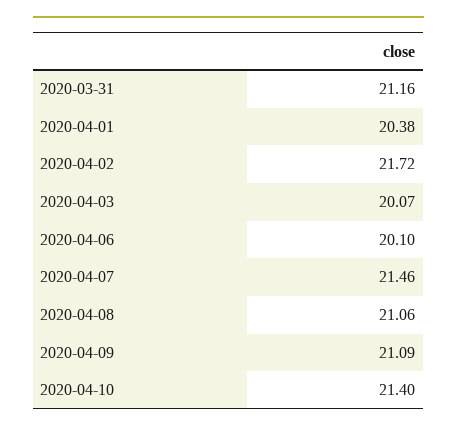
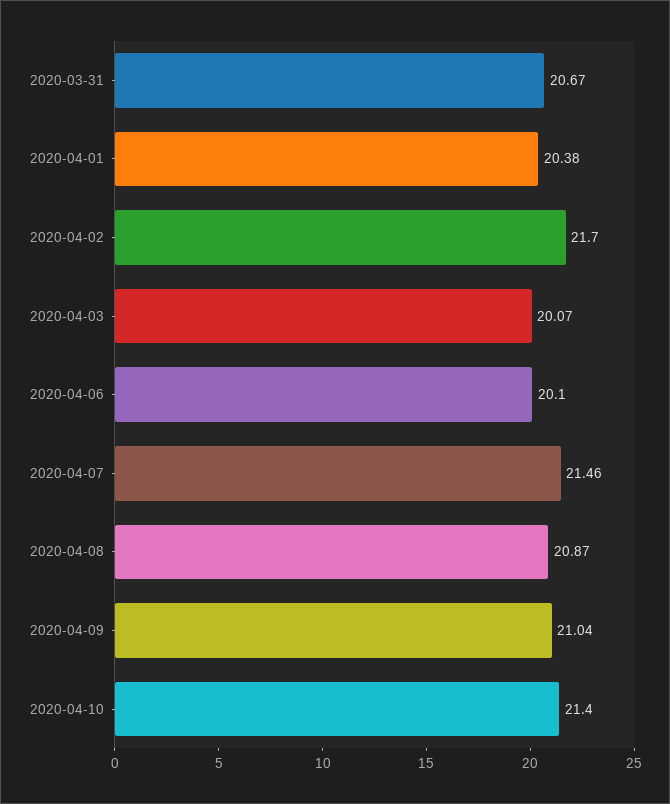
  {
-   "2020-03-31": 21.16,
+   "2020-03-31": 20.67,
    "2020-04-01": 20.38,
-   "2020-04-02": 21.72,
+   "2020-04-02": 21.7,
    "2020-04-03": 20.07,
    "2020-04-06": 20.1,
    "2020-04-07": 21.46,
-   "2020-04-08": 21.06,
+   "2020-04-08": 20.87,
-   "2020-04-09": 21.09,
+   "2020-04-09": 21.04,
    "2020-04-10": 21.4
  }

